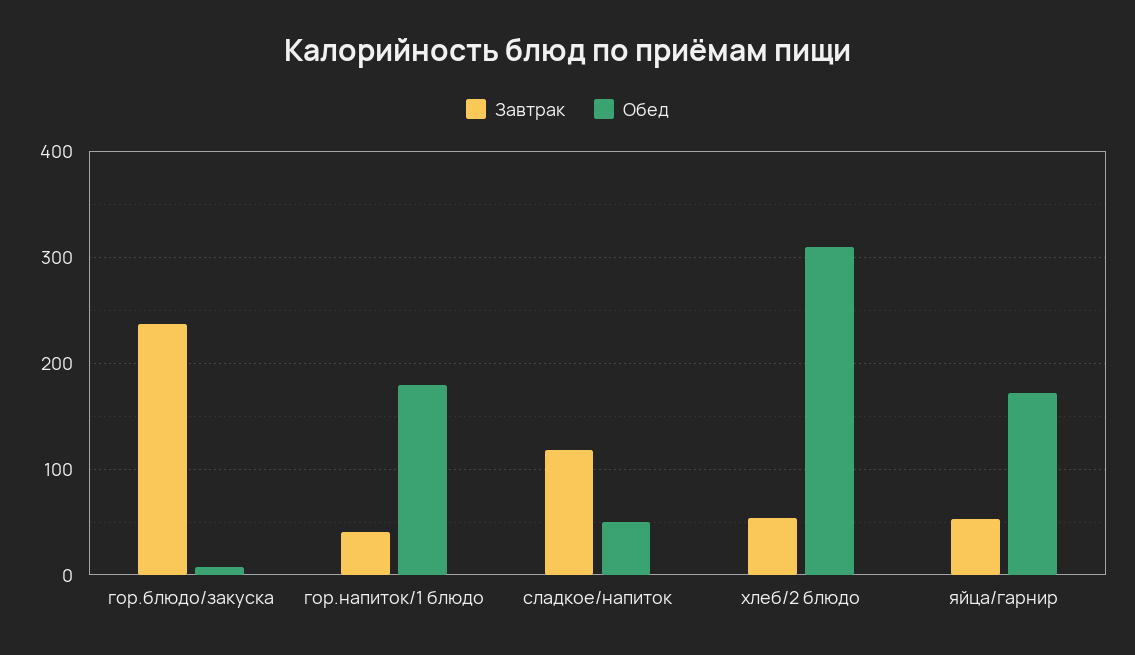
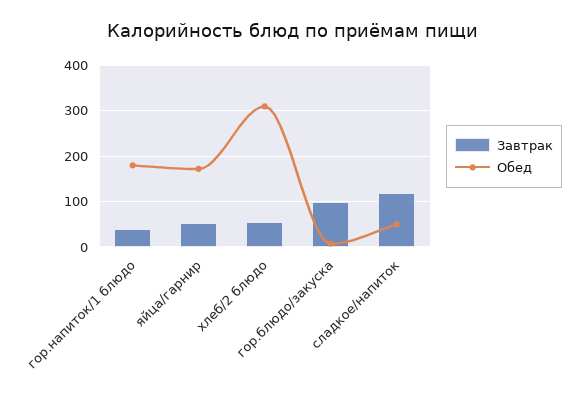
  {
    "Завтрак": {
-     "гор.блюдо/закуска": 240,
+     "гор.блюдо/закуска": 100,
      "гор.напиток/1 блюдо": 40,
      "сладкое/напиток": 120,
      "хлеб/2 блюдо": 50,
      "яйца/гарнир": 50
    },
    "Обед": {
      "гор.блюдо/закуска": 10,
      "гор.напиток/1 блюдо": 180,
      "сладкое/напиток": 50,
      "хлеб/2 блюдо": 310,
      "яйца/гарнир": 170
    }
  }

